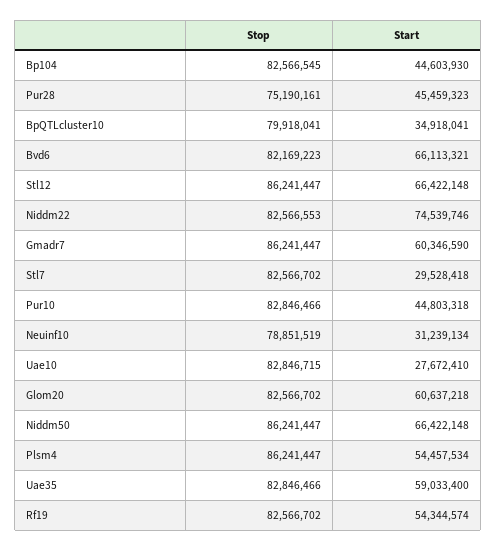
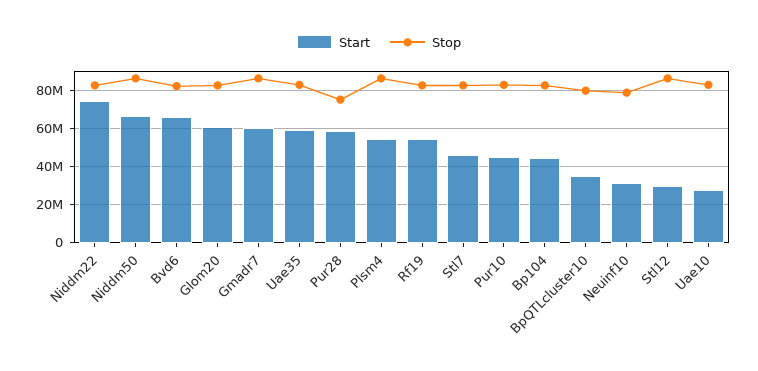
  {
    "Stop": {
      "Bp104": 82566545,
      "Pur28": 75190161,
      "BpQTLcluster10": 79918041,
      "Bvd6": 82169223,
      "Stl12": 86241447,
      "Niddm22": 82566553,
      "Gmadr7": 86241447,
      "Stl7": 82566702,
      "Pur10": 82846466,
      "Neuinf10": 78851519,
      "Uae10": 82846715,
      "Glom20": 82566702,
      "Niddm50": 86241447,
      "Plsm4": 86241447,
      "Uae35": 82846466,
      "Rf19": 82566702
    },
    "Start": {
      "Bp104": 44603930,
-     "Pur28": 45459323,
+     "Pur28": 60000000,
      "BpQTLcluster10": 34918041,
      "Bvd6": 66113321,
-     "Stl12": 66422148,
+     "Stl12": 30000000,
      "Niddm22": 74539746,
      "Gmadr7": 60346590,
-     "Stl7": 29528418,
+     "Stl7": 45000000,
      "Pur10": 44803318,
      "Neuinf10": 31239134,
      "Uae10": 27672410,
      "Glom20": 60637218,
      "Niddm50": 66422148,
      "Plsm4": 54457534,
      "Uae35": 59033400,
      "Rf19": 54344574
    }
  }

